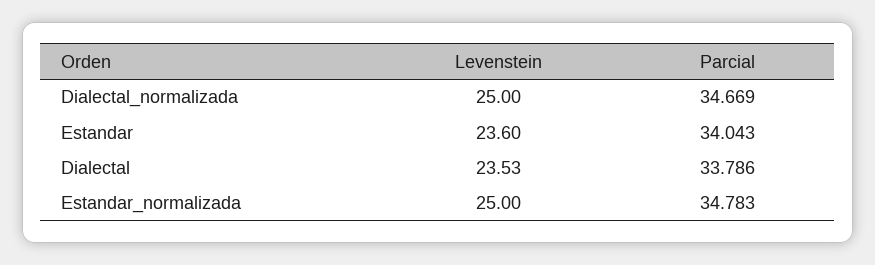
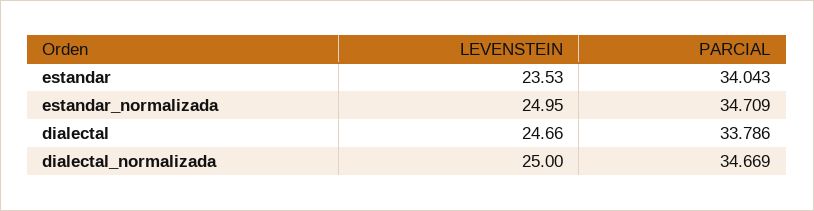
  {
    "Levenstein": {
      "Dialectal_normalizada": 25,
-     "Estandar": 23.6,
+     "Estandar": 23.53,
-     "Dialectal": 23.53,
+     "Dialectal": 24.66,
-     "Estandar_normalizada": 25
+     "Estandar_normalizada": 24.95
    },
    "Parcial": {
      "Dialectal_normalizada": 34.669,
      "Estandar": 34.043,
      "Dialectal": 33.786,
-     "Estandar_normalizada": 34.783
+     "Estandar_normalizada": 34.709
    }
  }

